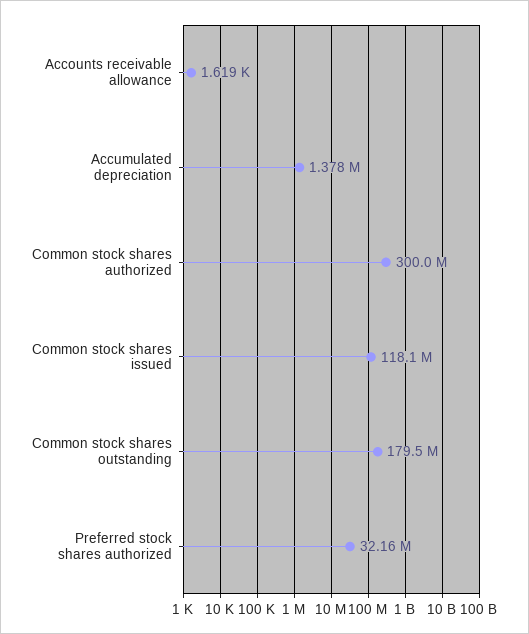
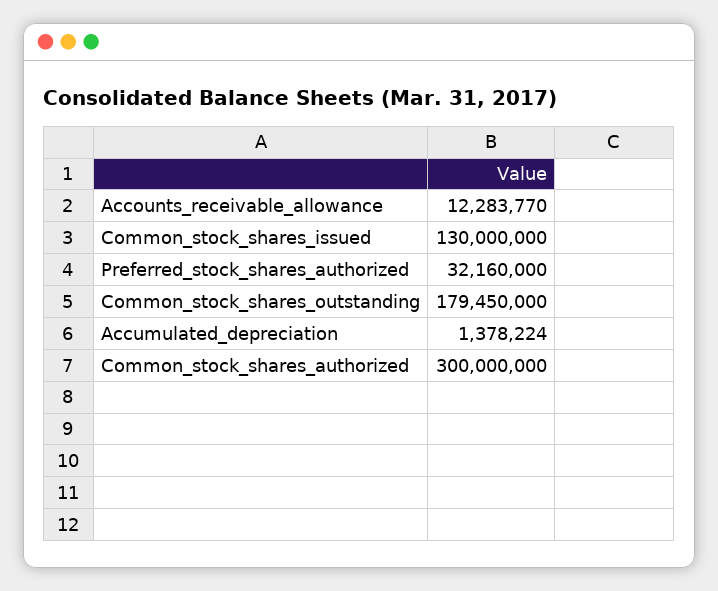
  {
-   "Accounts receivable allowance": 1619,
+   "Accounts receivable allowance": 12283770,
    "Accumulated depreciation": 1378224,
    "Common stock shares authorized": 300000000,
-   "Common stock shares issued": 118100000,
+   "Common stock shares issued": 130000000,
    "Common stock shares outstanding": 179450000,
    "Preferred stock shares authorized": 32160000
  }

